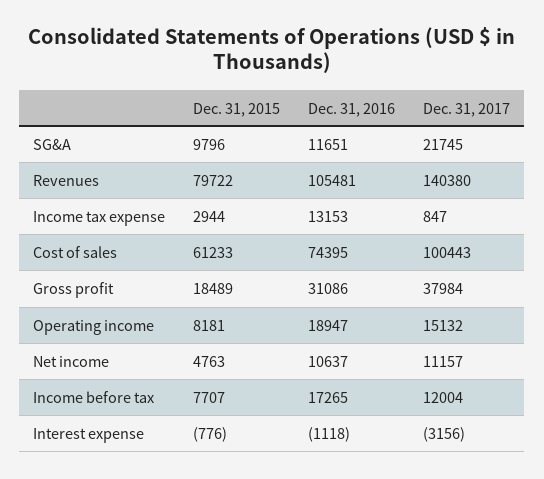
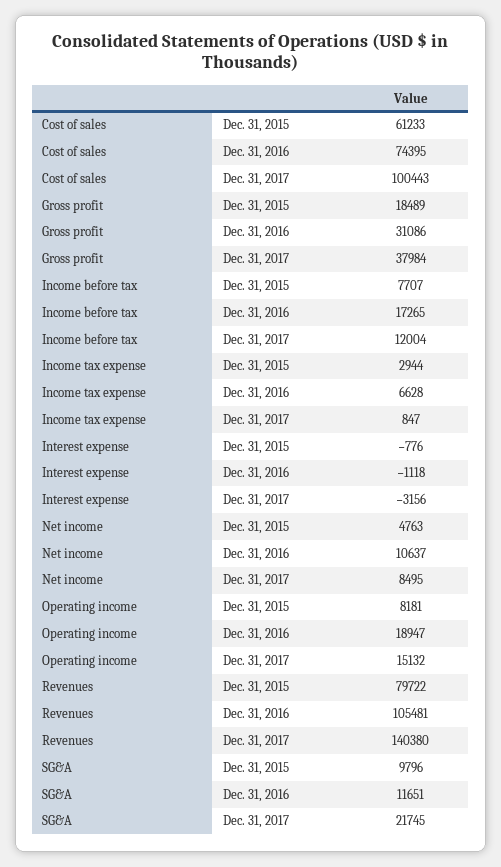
  {
    "Dec. 31, 2015": {
      "SG&A": 9796,
      "Revenues": 79722,
      "Income tax expense": 2944,
      "Cost of sales": 61233,
      "Gross profit": 18489,
      "Operating income": 8181,
      "Net income": 4763,
      "Income before tax": 7707,
      "Interest expense": -776
    },
    "Dec. 31, 2016": {
      "SG&A": 11651,
      "Revenues": 105481,
-     "Income tax expense": 13153,
+     "Income tax expense": 6628,
      "Cost of sales": 74395,
      "Gross profit": 31086,
      "Operating income": 18947,
      "Net income": 10637,
      "Income before tax": 17265,
      "Interest expense": -1118
    },
    "Dec. 31, 2017": {
      "SG&A": 21745,
      "Revenues": 140380,
      "Income tax expense": 847,
      "Cost of sales": 100443,
      "Gross profit": 37984,
      "Operating income": 15132,
-     "Net income": 11157,
+     "Net income": 8495,
      "Income before tax": 12004,
      "Interest expense": -3156
    }
  }

